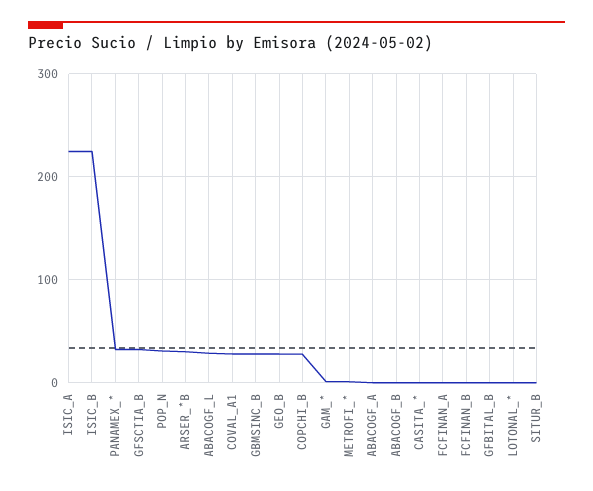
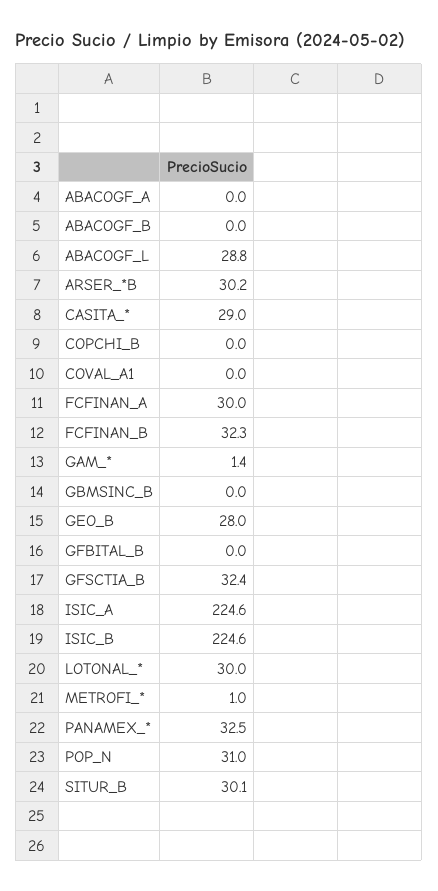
  {
    "ISIC_A": 224.6,
    "ISIC_B": 224.6,
    "PANAMEX_*": 32.5,
    "GFSCTIA_B": 32.4,
    "POP_N": 31,
    "ARSER_*B": 30.2,
    "ABACOGF_L": 28.8,
-   "COVAL_A1": 30,
+   "COVAL_A1": 0,
-   "GBMSINC_B": 30,
+   "GBMSINC_B": 0,
    "GEO_B": 28,
-   "COPCHI_B": 30,
+   "COPCHI_B": 0,
    "GAM_*": 1.4,
    "METROFI_*": 1,
    "ABACOGF_A": 0,
    "ABACOGF_B": 0,
-   "CASITA_*": 0,
+   "CASITA_*": 29,
-   "FCFINAN_A": 0,
+   "FCFINAN_A": 30,
-   "FCFINAN_B": 0,
+   "FCFINAN_B": 32.3,
    "GFBITAL_B": 0,
-   "LOTONAL_*": 0,
+   "LOTONAL_*": 30,
-   "SITUR_B": 0
+   "SITUR_B": 30.1
  }

